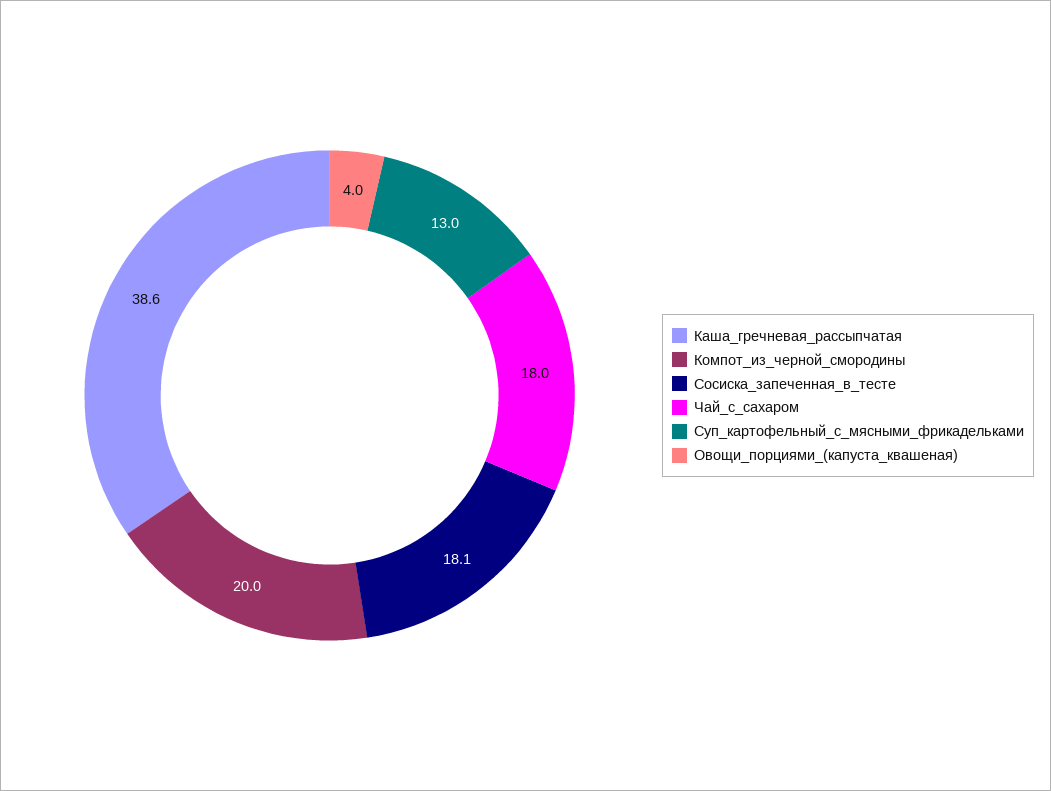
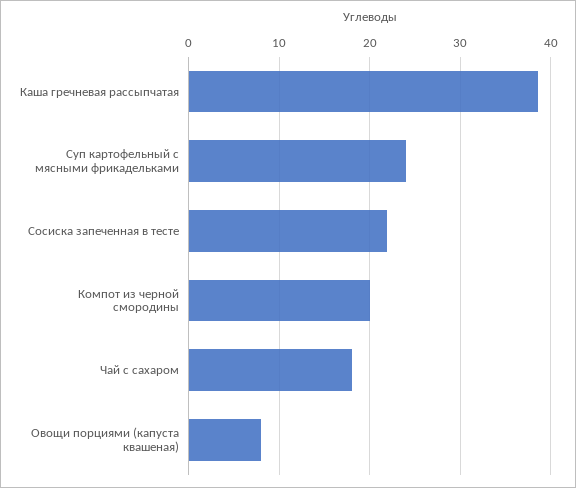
  {
    "Каша_гречневая_рассыпчатая": 38.6,
    "Компот_из_черной_смородины": 20,
-   "Сосиска_запеченная_в_тесте": 18.1,
+   "Сосиска_запеченная_в_тесте": 22,
    "Чай_с_сахаром": 18,
-   "Суп_картофельный_с_мясными_фрикадельками": 13,
+   "Суп_картофельный_с_мясными_фрикадельками": 24,
-   "Овощи_порциями_(капуста_квашеная)": 4
+   "Овощи_порциями_(капуста_квашеная)": 8
  }

